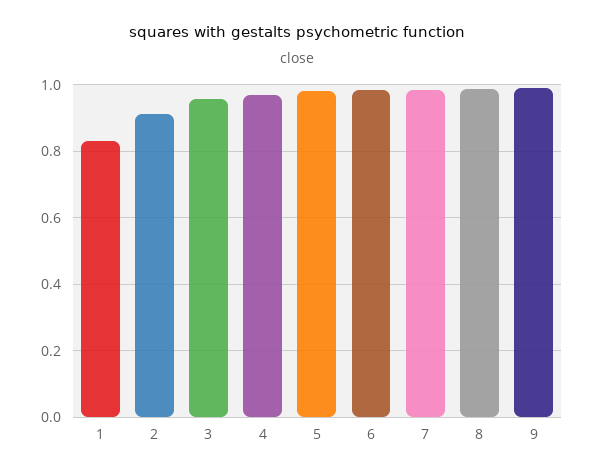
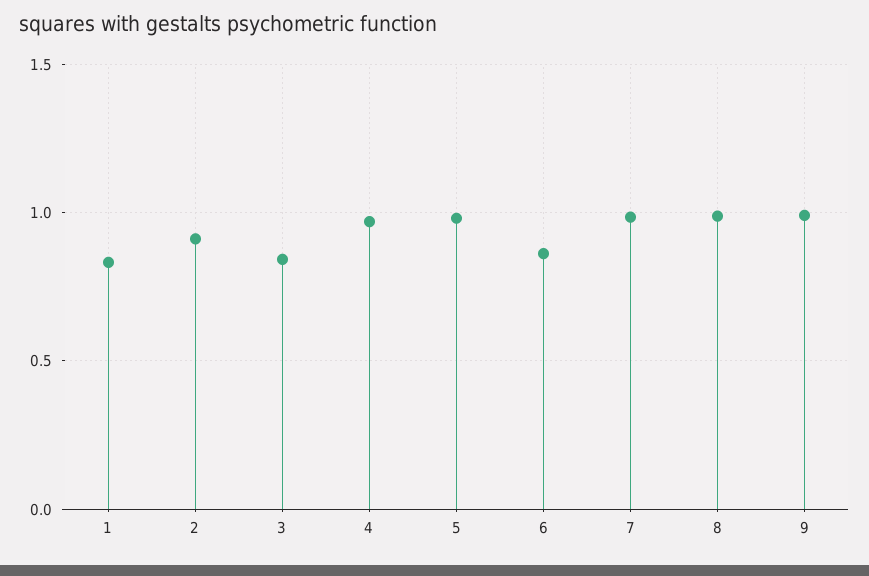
  {
    "1": 0.84,
    "2": 0.92,
-   "3": 0.96,
+   "3": 0.85,
    "4": 0.96,
    "5": 0.98,
-   "6": 0.98,
+   "6": 0.85,
    "7": 0.98,
    "8": 0.98,
    "9": 1
  }

